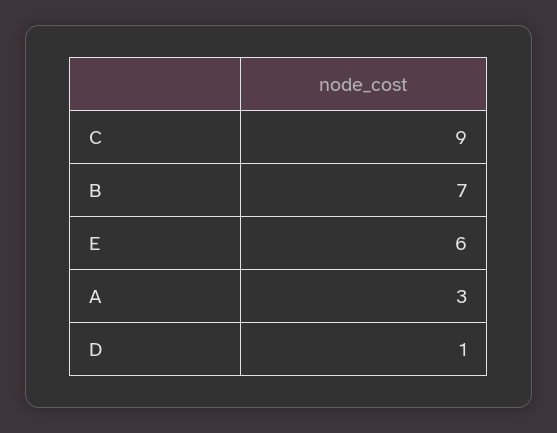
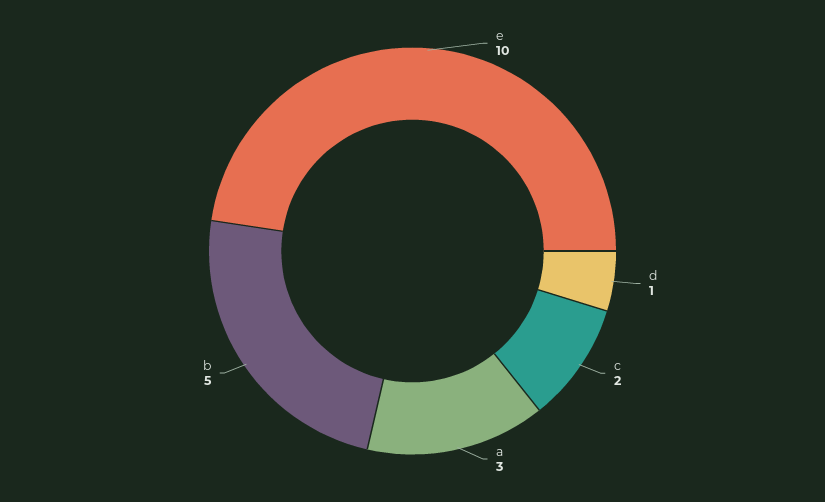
  {
-   "C": 9,
+   "C": 2,
-   "B": 7,
+   "B": 5,
-   "E": 6,
+   "E": 10,
    "A": 3,
    "D": 1
  }

